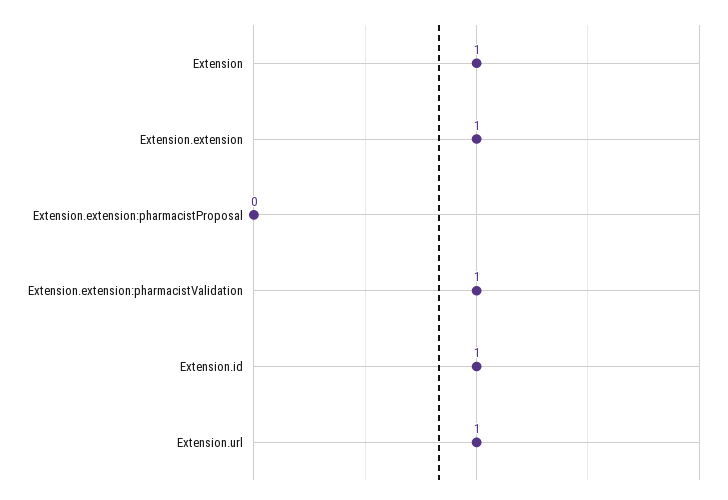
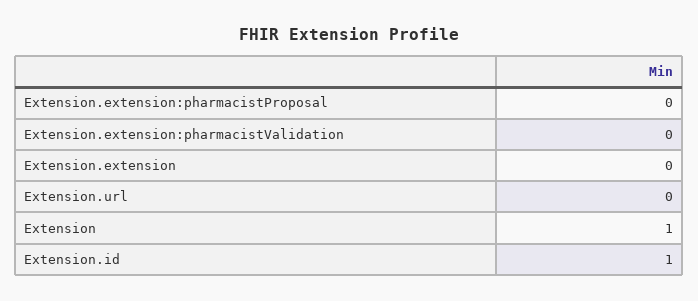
  {
    "Extension": 1,
-   "Extension.extension": 1,
+   "Extension.extension": 0,
    "Extension.extension:pharmacistProposal": 0,
-   "Extension.extension:pharmacistValidation": 1,
+   "Extension.extension:pharmacistValidation": 0,
    "Extension.id": 1,
-   "Extension.url": 1
+   "Extension.url": 0
  }

